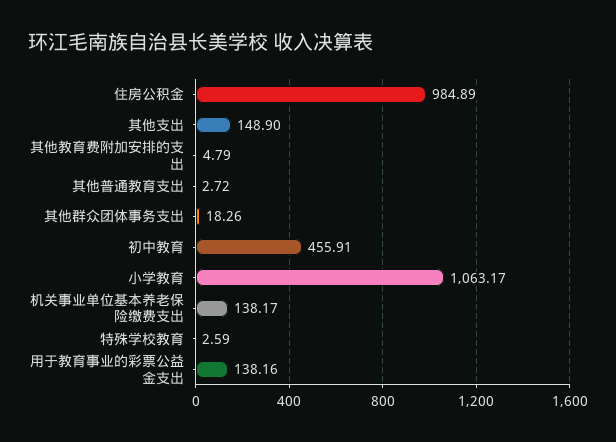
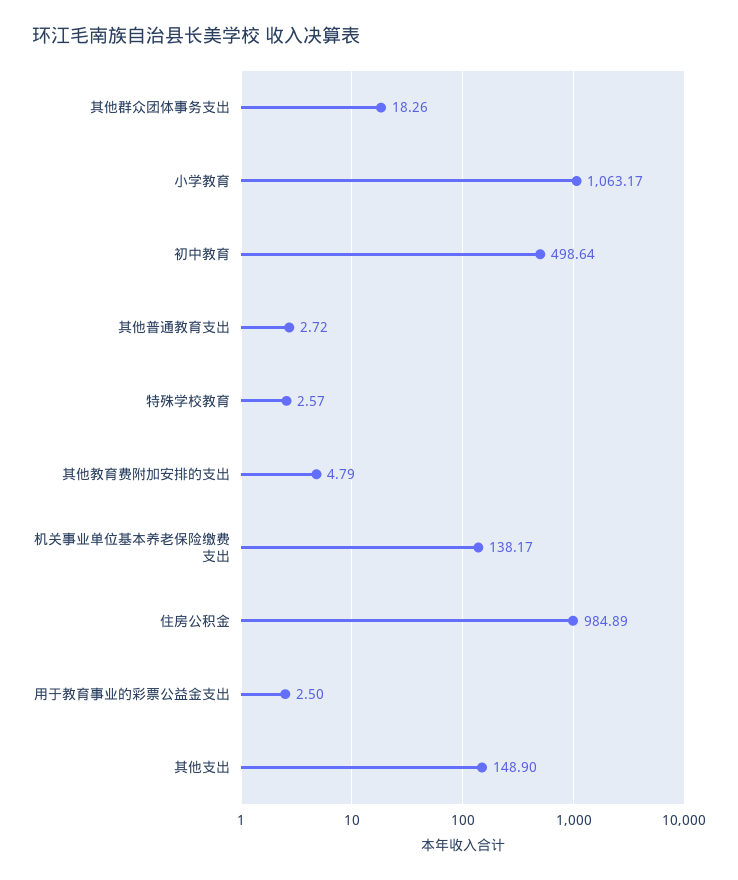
  {
    "住房公积金": 984.89,
    "其他支出": 148.9,
    "其他教育费附加安排的支出": 4.79,
    "其他普通教育支出": 2.72,
    "其他群众团体事务支出": 18.26,
-   "初中教育": 455.91,
+   "初中教育": 498.64,
    "小学教育": 1063.17,
    "机关事业单位基本养老保险缴费支出": 138.17,
-   "特殊学校教育": 2.59,
+   "特殊学校教育": 2.57,
-   "用于教育事业的彩票公益金支出": 138.16
+   "用于教育事业的彩票公益金支出": 2.5
  }

